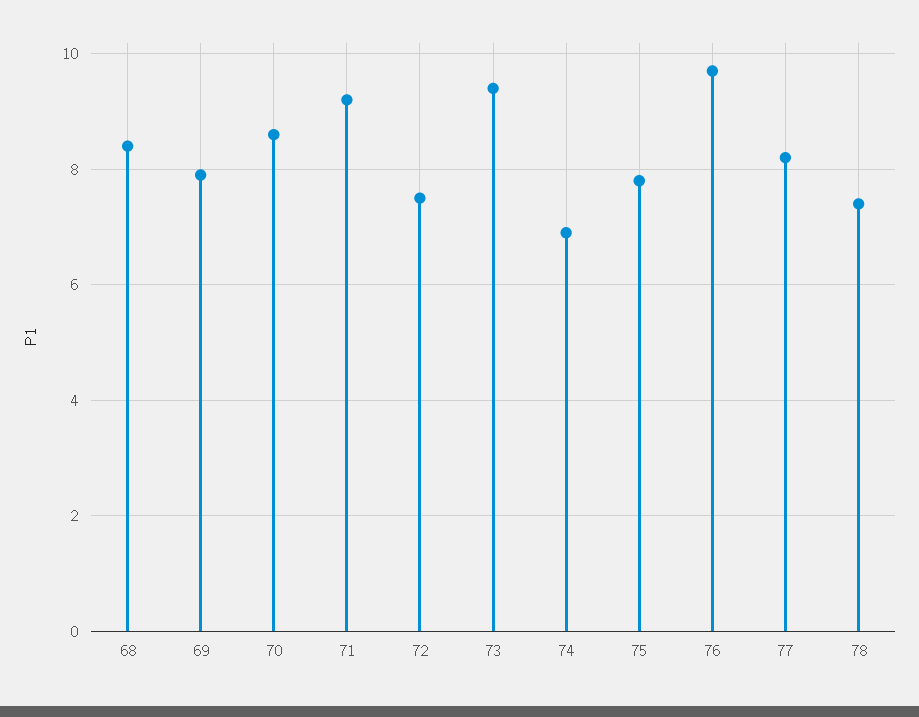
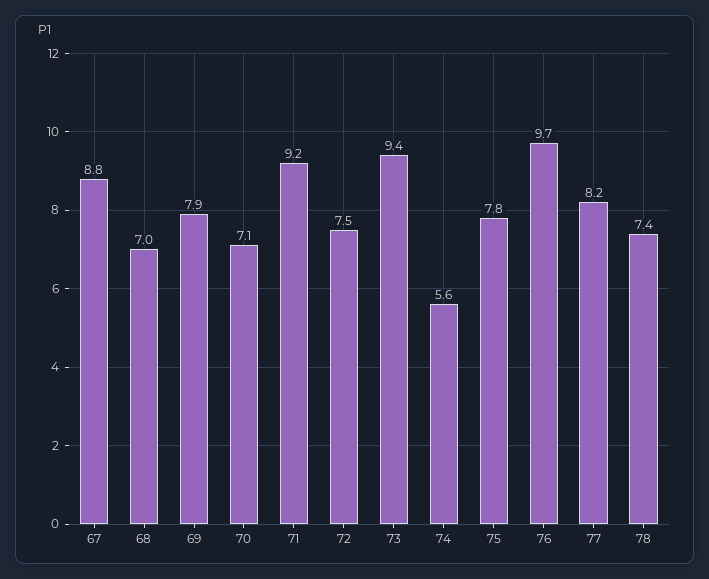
  {
-   "68": 8.5,
+   "68": 7,
    "69": 7.9,
-   "70": 8.5,
+   "70": 7.1,
    "71": 9.2,
    "72": 7.5,
    "73": 9.4,
-   "74": 7,
+   "74": 5.6,
    "75": 7.8,
    "76": 9.7,
    "77": 8.2,
-   "78": 7.4
+   "78": 7.4,
+   "67": 8.8
  }

